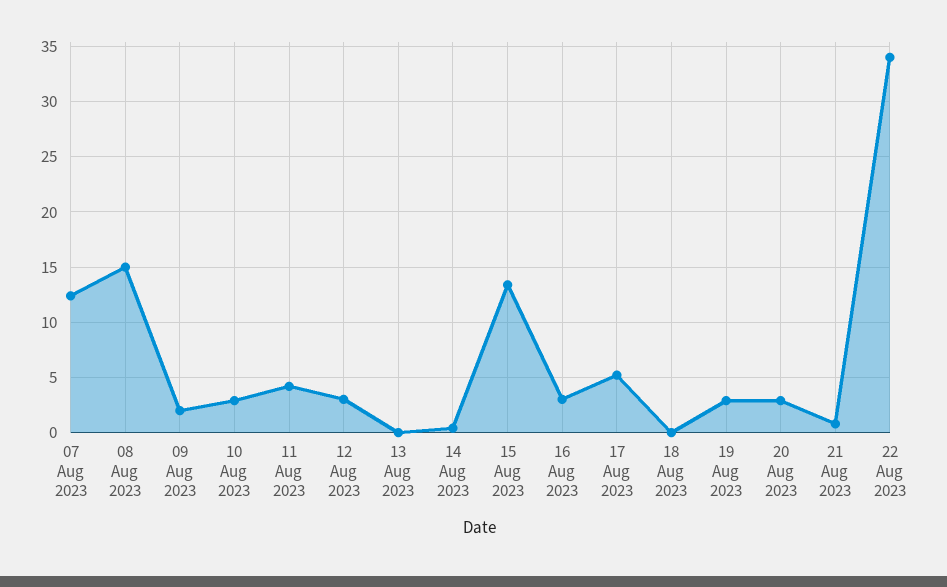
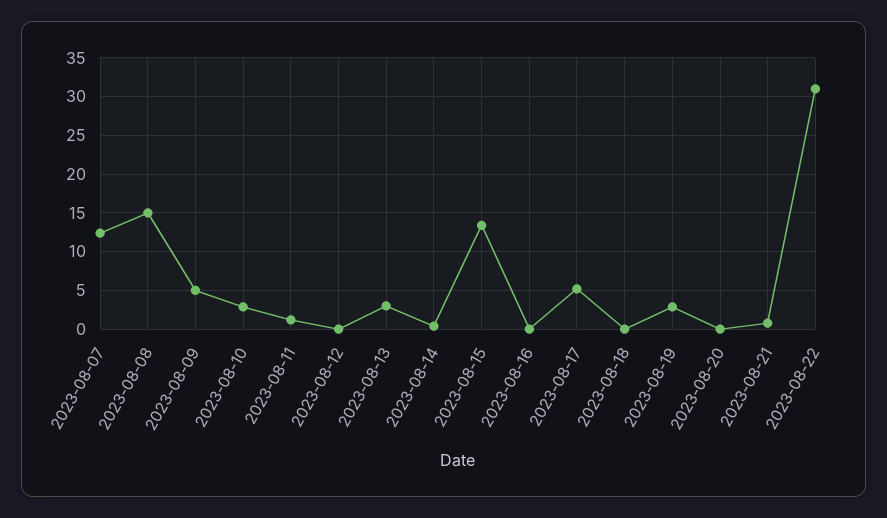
  {
    "07 Aug 2023": 12,
    "08 Aug 2023": 15,
-   "09 Aug 2023": 2,
+   "09 Aug 2023": 5,
    "10 Aug 2023": 3,
-   "11 Aug 2023": 4,
+   "11 Aug 2023": 1,
-   "12 Aug 2023": 3,
+   "12 Aug 2023": 0,
-   "13 Aug 2023": 0,
+   "13 Aug 2023": 3,
    "14 Aug 2023": 0,
    "15 Aug 2023": 13,
-   "16 Aug 2023": 3,
+   "16 Aug 2023": 0,
    "17 Aug 2023": 5,
    "18 Aug 2023": 0,
    "19 Aug 2023": 3,
-   "20 Aug 2023": 3,
+   "20 Aug 2023": 0,
    "21 Aug 2023": 1,
-   "22 Aug 2023": 34
+   "22 Aug 2023": 31
  }

